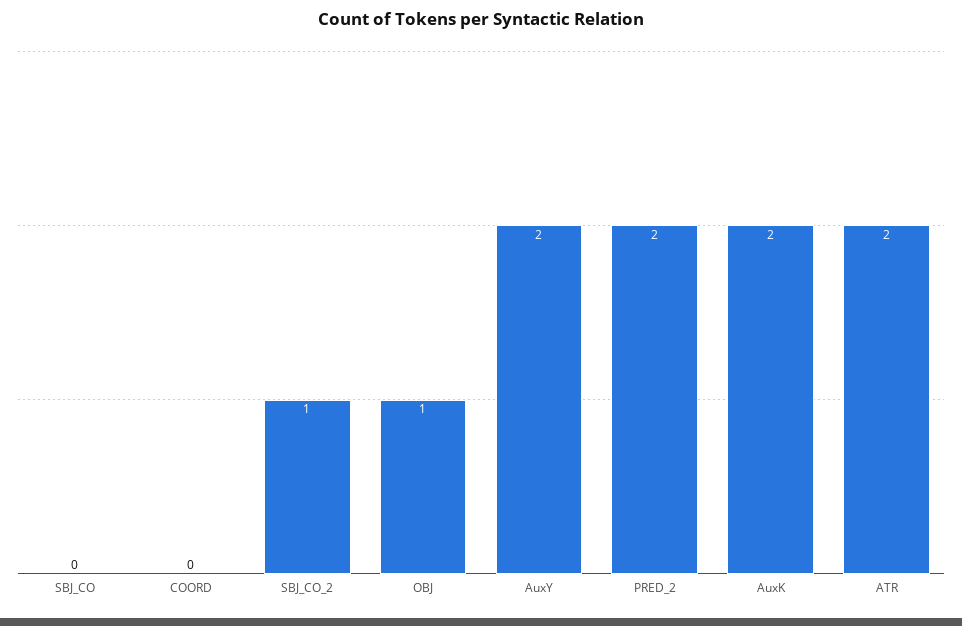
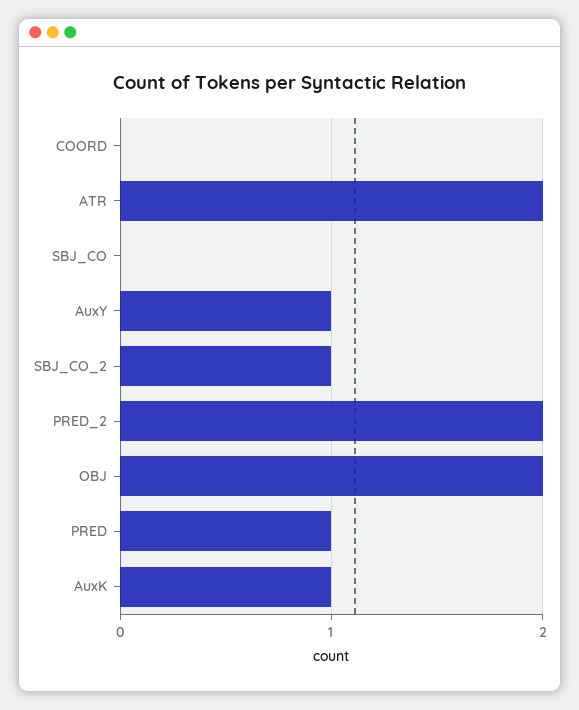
  {
    "SBJ_CO": 0,
    "COORD": 0,
    "SBJ_CO_2": 1,
-   "OBJ": 1,
+   "OBJ": 2,
-   "AuxY": 2,
+   "AuxY": 1,
    "PRED_2": 2,
-   "AuxK": 2,
+   "AuxK": 1,
-   "ATR": 2
+   "ATR": 2,
+   "PRED": 1
  }

